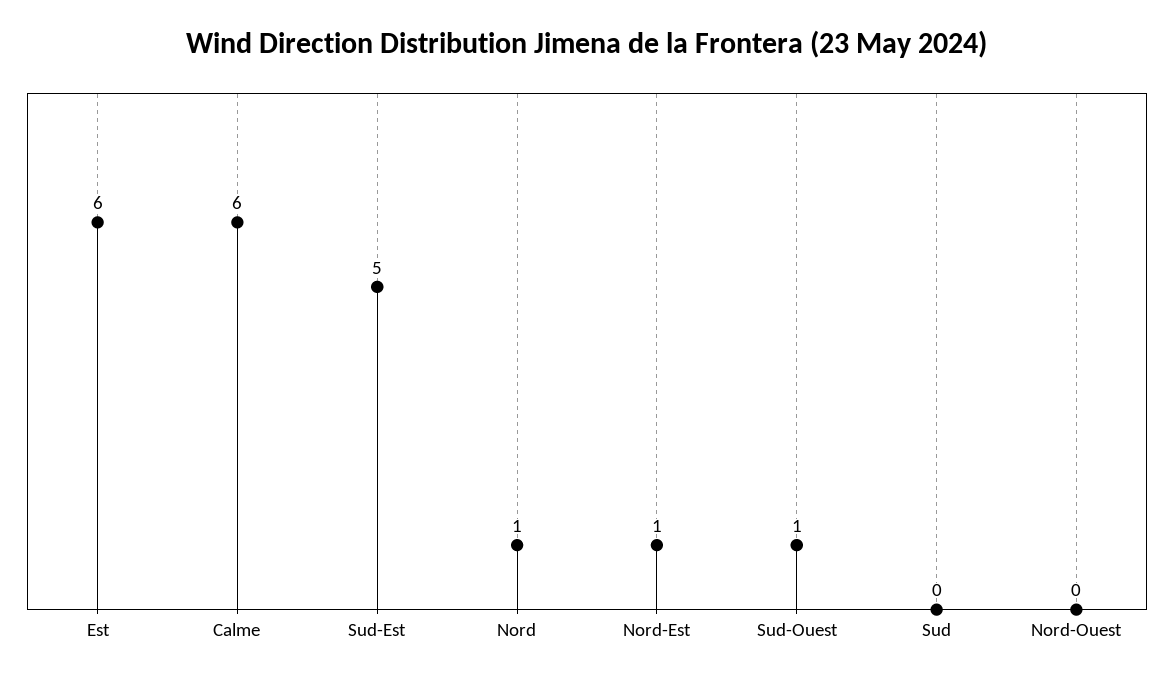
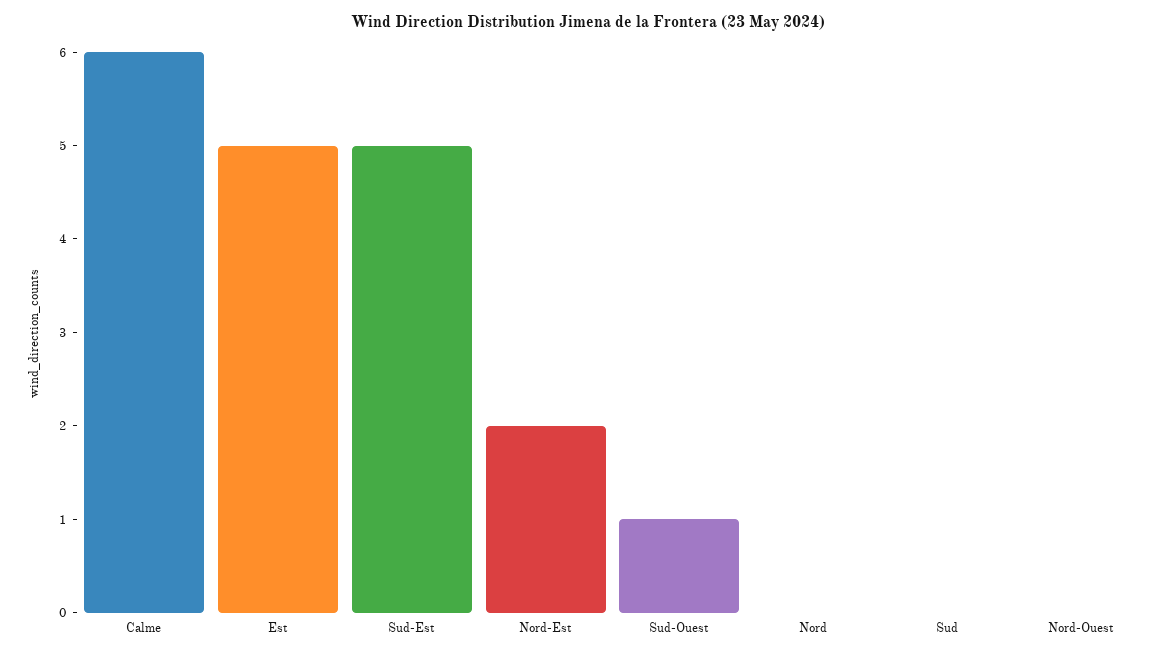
  {
-   "Est": 6,
+   "Est": 5,
    "Calme": 6,
    "Sud-Est": 5,
-   "Nord": 1,
+   "Nord": 0,
-   "Nord-Est": 1,
+   "Nord-Est": 2,
    "Sud-Ouest": 1,
    "Sud": 0,
    "Nord-Ouest": 0
  }

